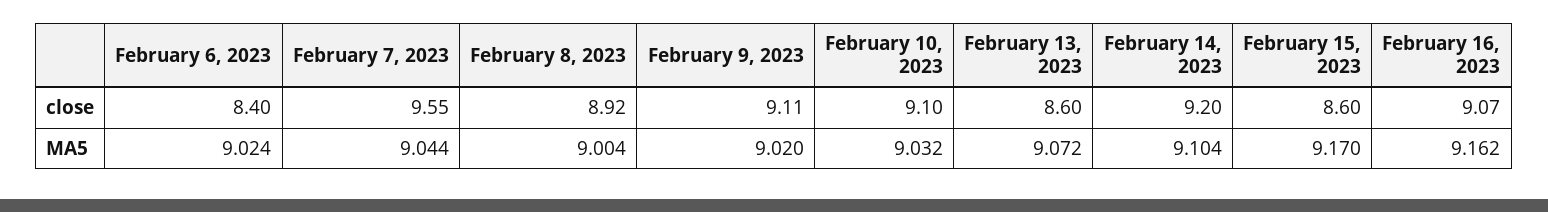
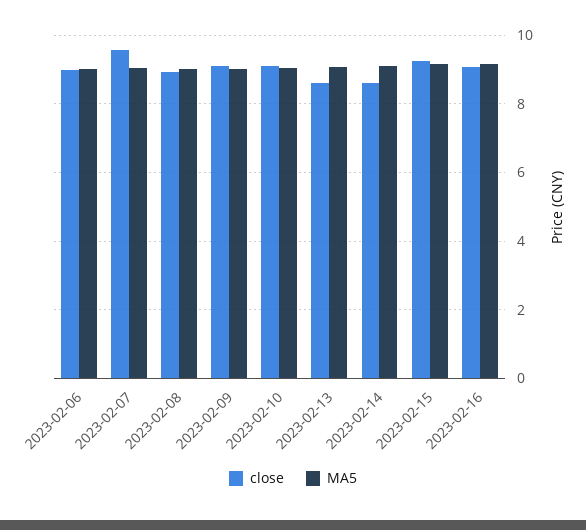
  {
    "close": {
-     "February 6, 2023": 8.4,
+     "February 6, 2023": 9,
      "February 7, 2023": 9.55,
      "February 8, 2023": 8.92,
      "February 9, 2023": 9.11,
      "February 10, 2023": 9.1,
      "February 13, 2023": 8.6,
-     "February 14, 2023": 9.2,
+     "February 14, 2023": 8.6,
-     "February 15, 2023": 8.6,
+     "February 15, 2023": 9.2,
      "February 16, 2023": 9.07
    },
    "MA5": {
      "February 6, 2023": 9.024,
      "February 7, 2023": 9.044,
      "February 8, 2023": 9.004,
      "February 9, 2023": 9.02,
      "February 10, 2023": 9.032,
      "February 13, 2023": 9.072,
      "February 14, 2023": 9.104,
      "February 15, 2023": 9.17,
      "February 16, 2023": 9.162
    }
  }

